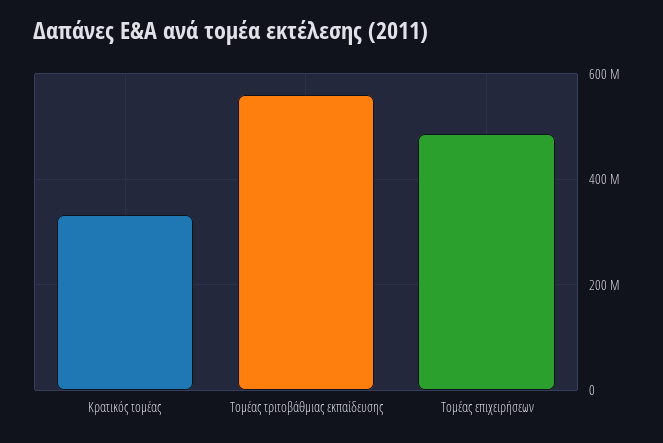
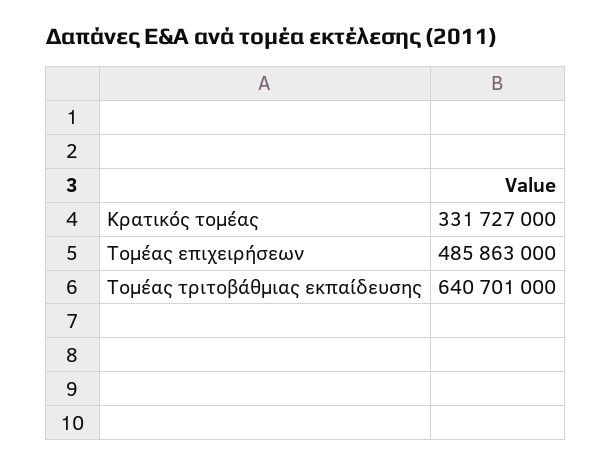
  {
    "Κρατικός τομέας": 331727000,
-   "Τομέας τριτοβάθμιας εκπαίδευσης": 560000000,
+   "Τομέας τριτοβάθμιας εκπαίδευσης": 640701000,
    "Τομέας επιχειρήσεων": 485863000
  }

